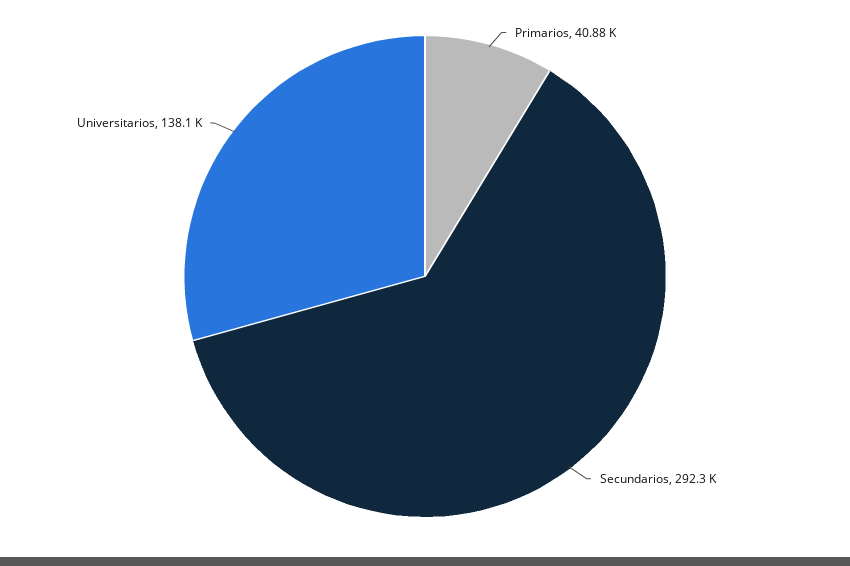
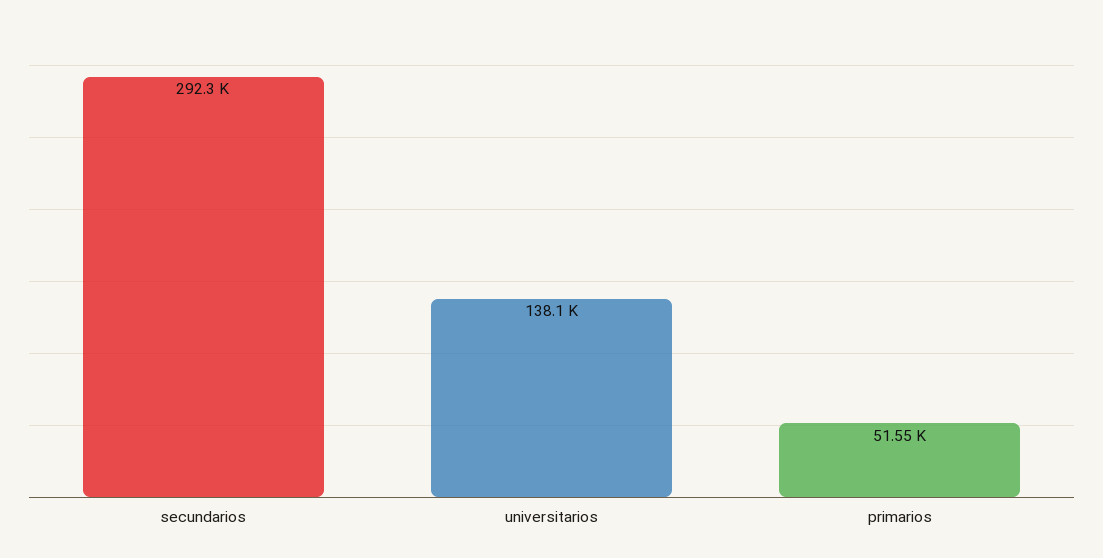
  {
-   "Primarios": 40880,
+   "Primarios": 51550,
    "Secundarios": 292300,
    "Universitarios": 138100
  }

